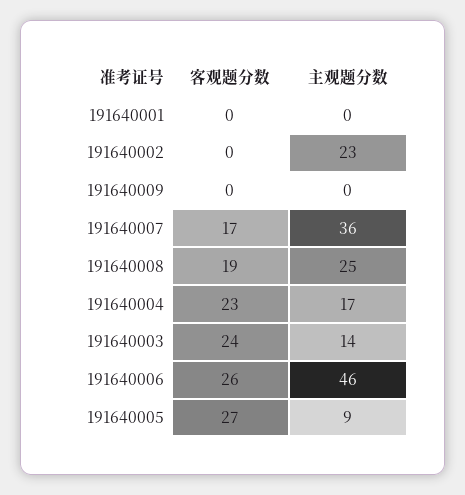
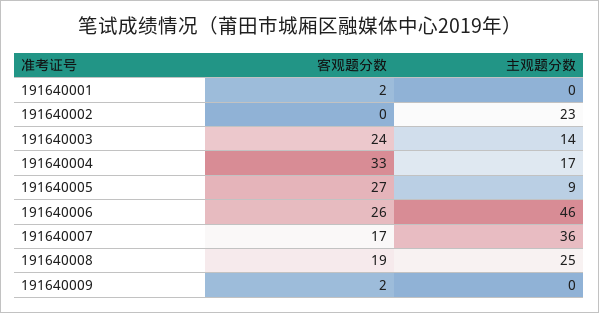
  {
    "客观题分数": {
-     "191640001": 0,
+     "191640001": 2,
      "191640002": 0,
-     "191640009": 0,
+     "191640009": 2,
      "191640007": 17,
      "191640008": 19,
-     "191640004": 23,
+     "191640004": 33,
      "191640003": 24,
      "191640006": 26,
      "191640005": 27
    },
    "主观题分数": {
      "191640001": 0,
      "191640002": 23,
      "191640009": 0,
      "191640007": 36,
      "191640008": 25,
      "191640004": 17,
      "191640003": 14,
      "191640006": 46,
      "191640005": 9
    }
  }

